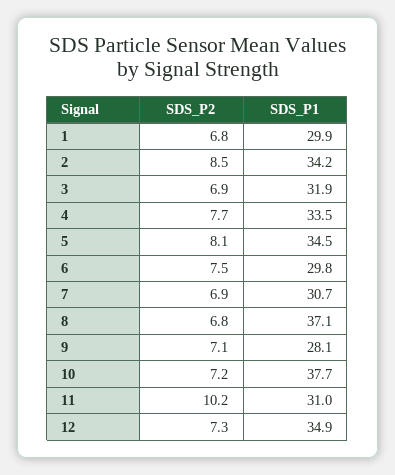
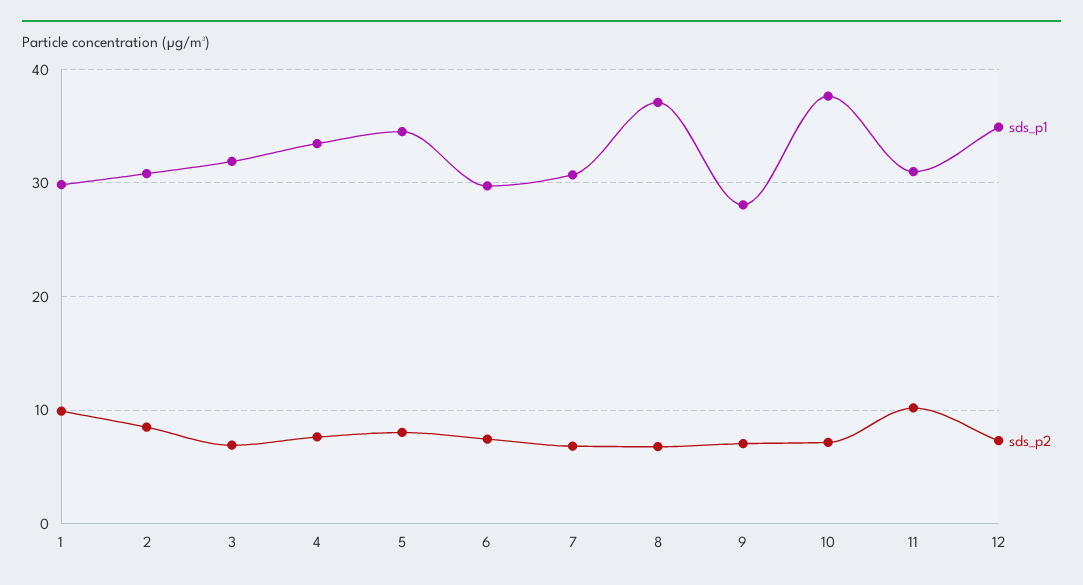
  {
    "SDS_P2": {
-     "1": 6.8,
+     "1": 10,
      "2": 8.5,
      "3": 6.9,
      "4": 7.7,
      "5": 8.1,
      "6": 7.5,
      "7": 6.9,
      "8": 6.8,
      "9": 7.1,
      "10": 7.2,
      "11": 10.2,
      "12": 7.3
    },
    "SDS_P1": {
      "1": 29.9,
-     "2": 34.2,
+     "2": 31,
      "3": 31.9,
      "4": 33.5,
      "5": 34.5,
      "6": 29.8,
      "7": 30.7,
      "8": 37.1,
      "9": 28.1,
      "10": 37.7,
      "11": 31,
      "12": 34.9
    }
  }

